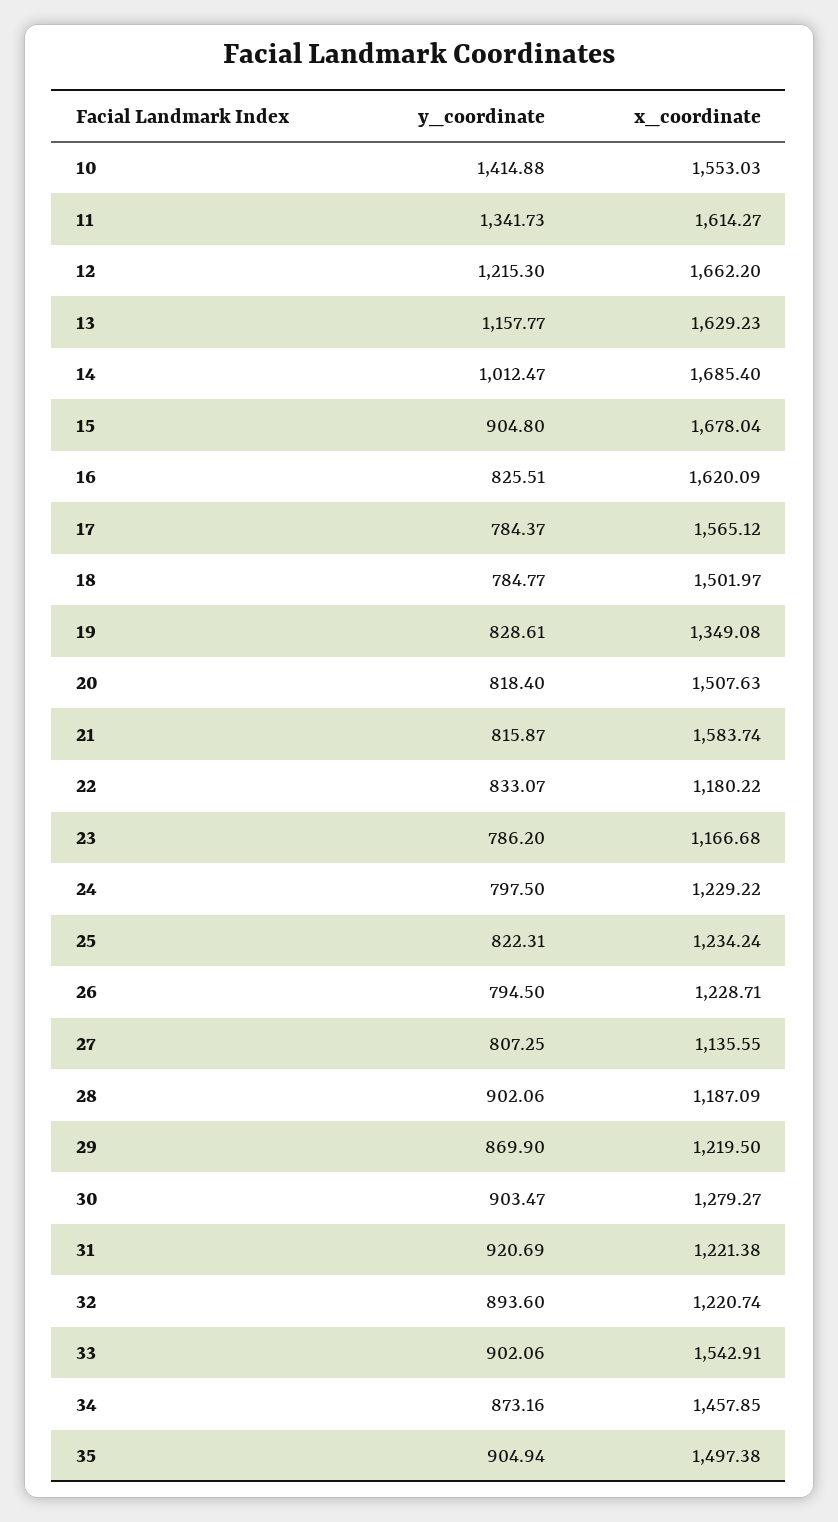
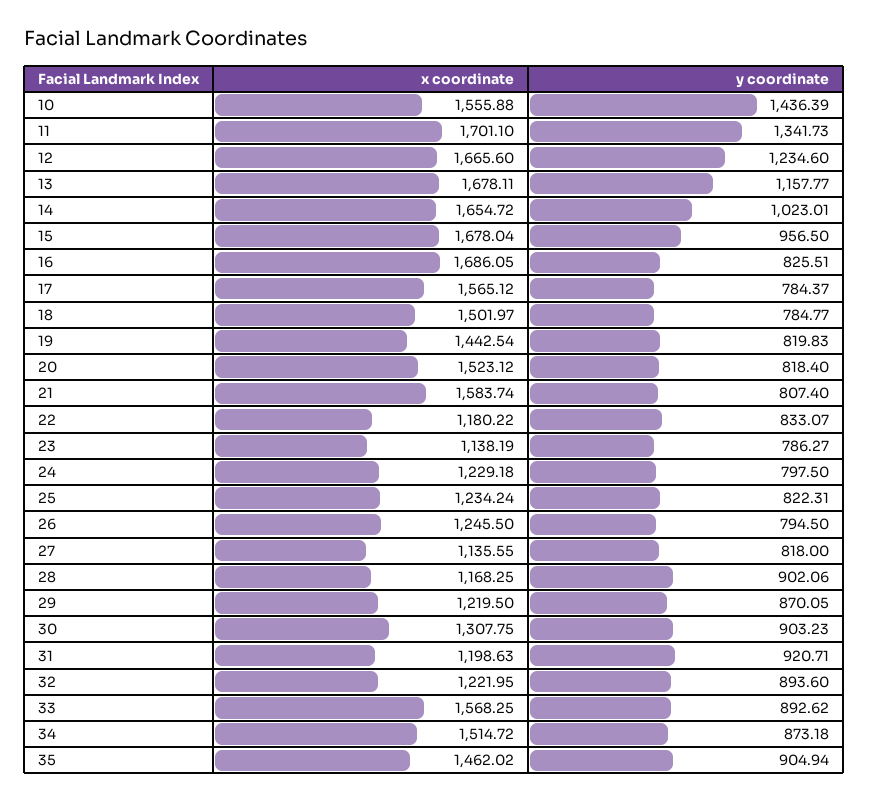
  {
    "y_coordinate": {
-     "10": 1414.88,
+     "10": 1436.39,
      "11": 1341.73,
-     "12": 1215.3,
+     "12": 1234.6,
      "13": 1157.77,
-     "14": 1012.47,
+     "14": 1023.01,
-     "15": 904.8,
+     "15": 956.5,
      "16": 825.51,
      "17": 784.37,
      "18": 784.77,
-     "19": 828.61,
+     "19": 819.83,
      "20": 818.4,
-     "21": 815.87,
+     "21": 807.4,
      "22": 833.07,
-     "23": 786.2,
+     "23": 786.27,
      "24": 797.5,
      "25": 822.31,
      "26": 794.5,
-     "27": 807.25,
+     "27": 818,
      "28": 902.06,
-     "29": 869.9,
+     "29": 870.05,
-     "30": 903.47,
+     "30": 903.23,
-     "31": 920.69,
+     "31": 920.71,
      "32": 893.6,
-     "33": 902.06,
+     "33": 892.62,
-     "34": 873.16,
+     "34": 873.18,
      "35": 904.94
    },
    "x_coordinate": {
-     "10": 1553.03,
+     "10": 1555.88,
-     "11": 1614.27,
+     "11": 1701.1,
-     "12": 1662.2,
+     "12": 1665.6,
-     "13": 1629.23,
+     "13": 1678.11,
-     "14": 1685.4,
+     "14": 1654.72,
      "15": 1678.04,
-     "16": 1620.09,
+     "16": 1686.05,
      "17": 1565.12,
      "18": 1501.97,
-     "19": 1349.08,
+     "19": 1442.54,
-     "20": 1507.63,
+     "20": 1523.12,
      "21": 1583.74,
      "22": 1180.22,
-     "23": 1166.68,
+     "23": 1138.19,
-     "24": 1229.22,
+     "24": 1229.18,
      "25": 1234.24,
-     "26": 1228.71,
+     "26": 1245.5,
      "27": 1135.55,
-     "28": 1187.09,
+     "28": 1168.25,
      "29": 1219.5,
-     "30": 1279.27,
+     "30": 1307.75,
-     "31": 1221.38,
+     "31": 1198.63,
-     "32": 1220.74,
+     "32": 1221.95,
-     "33": 1542.91,
+     "33": 1568.25,
-     "34": 1457.85,
+     "34": 1514.72,
-     "35": 1497.38
+     "35": 1462.02
    }
  }

